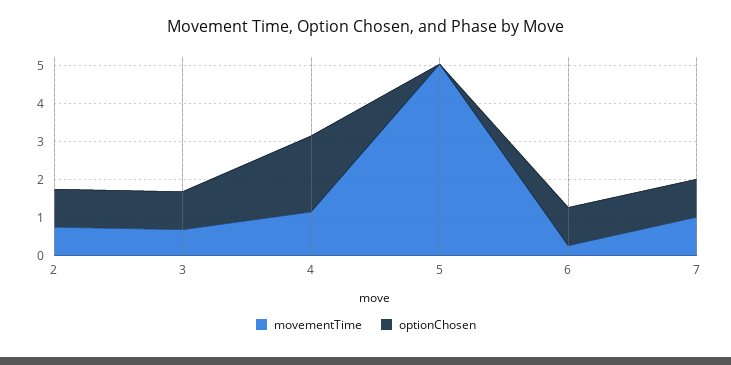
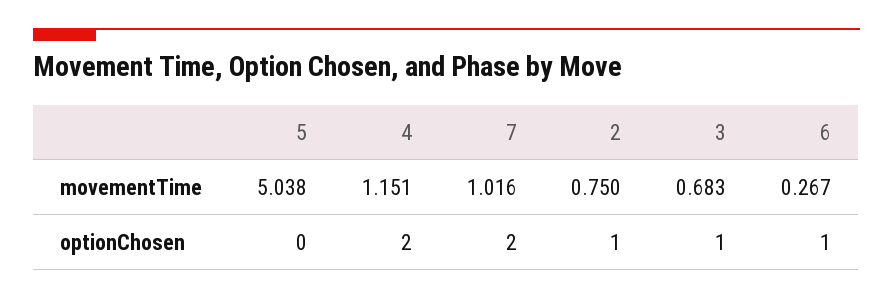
  {
    "movementTime": {
      "2": 0.75,
      "3": 0.683,
      "4": 1.151,
      "5": 5.038,
      "6": 0.267,
      "7": 1.016
    },
    "optionChosen": {
      "2": 1,
      "3": 1,
      "4": 2,
      "5": 0,
      "6": 1,
-     "7": 1
+     "7": 2
    }
  }

